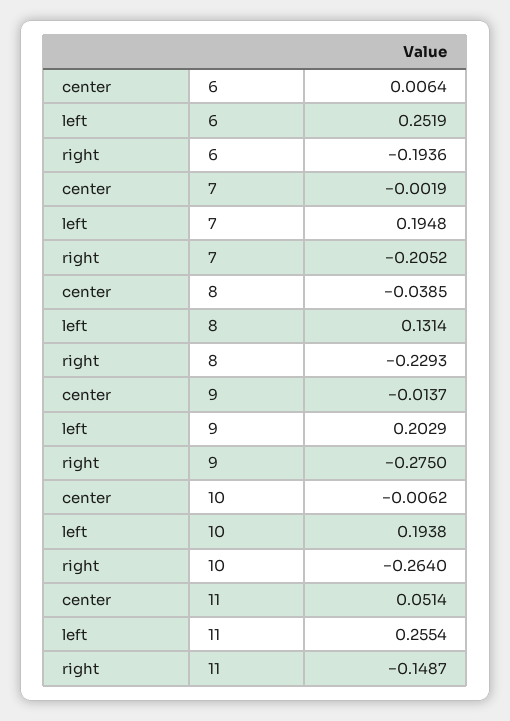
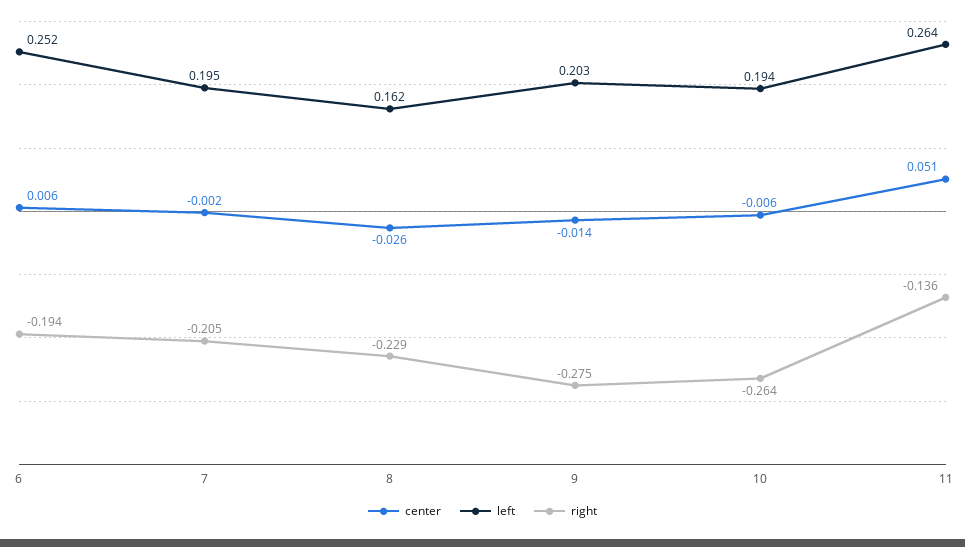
  {
    "center": {
      "6": 0.0064,
      "7": -0.0019,
-     "8": -0.0385,
+     "8": -0.026,
      "9": -0.0137,
      "10": -0.0062,
      "11": 0.0514
    },
    "left": {
      "6": 0.2519,
      "7": 0.1948,
-     "8": 0.1314,
+     "8": 0.162,
      "9": 0.2029,
      "10": 0.1938,
-     "11": 0.2554
+     "11": 0.264
    },
    "right": {
      "6": -0.1936,
      "7": -0.2052,
      "8": -0.2293,
      "9": -0.275,
      "10": -0.264,
-     "11": -0.1487
+     "11": -0.136
    }
  }

